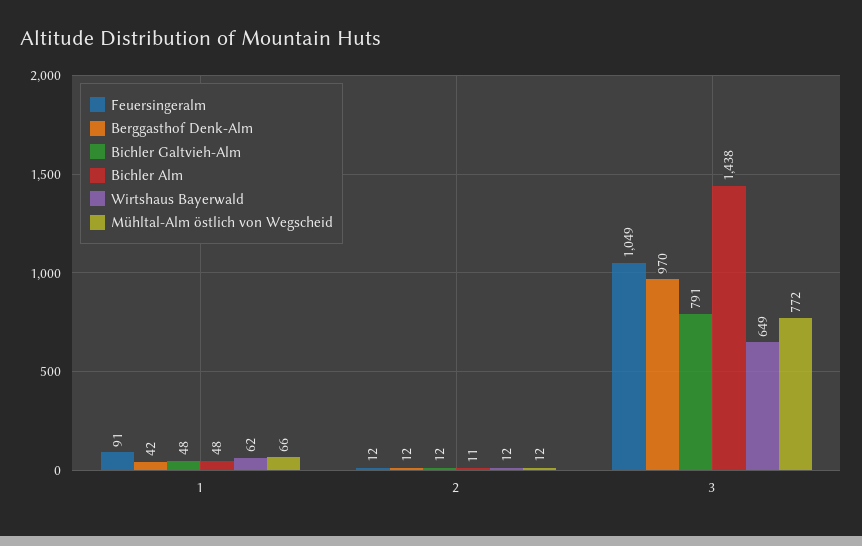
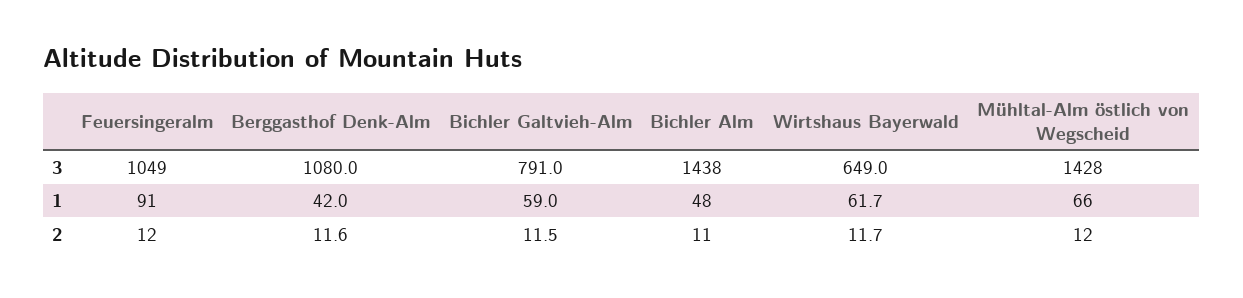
  {
    "Feuersingeralm": {
      "1": 91,
      "2": 12,
      "3": 1049
    },
    "Berggasthof Denk-Alm": {
      "1": 42,
      "2": 11.6,
-     "3": 970
+     "3": 1080
    },
    "Bichler Galtvieh-Alm": {
-     "1": 48,
+     "1": 59,
      "2": 11.5,
      "3": 791
    },
    "Bichler Alm": {
      "1": 48,
      "2": 11,
      "3": 1438
    },
    "Wirtshaus Bayerwald": {
      "1": 61.7,
      "2": 11.7,
      "3": 649
    },
    "Mühltal-Alm östlich von Wegscheid": {
      "1": 66,
      "2": 12,
-     "3": 772
+     "3": 1428
    }
  }

